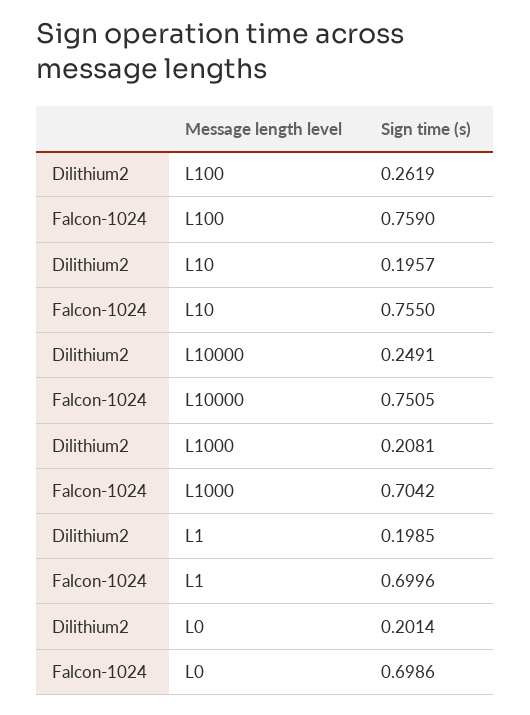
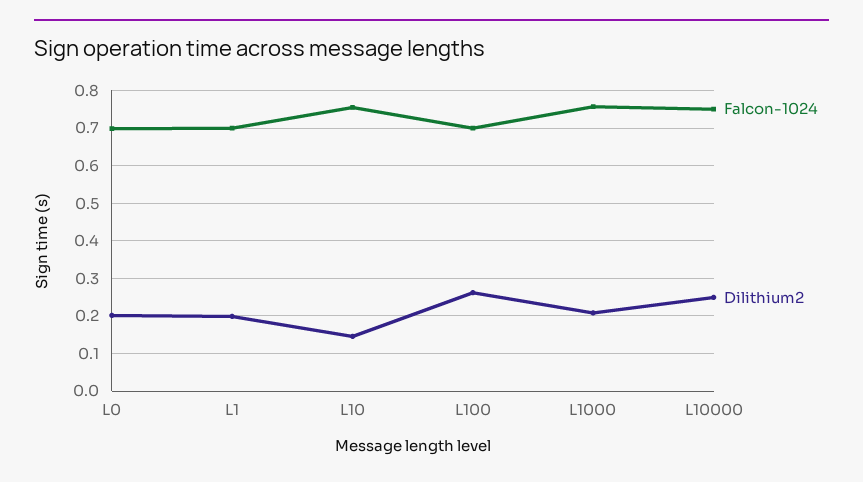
  {
    "Dilithium2": {
      "L100": 0.2619,
-     "L10": 0.1957,
+     "L10": 0.14,
      "L10000": 0.2491,
      "L1000": 0.2081,
      "L1": 0.1985,
      "L0": 0.2014
    },
    "Falcon-1024": {
-     "L100": 0.759,
+     "L100": 0.7,
      "L10": 0.755,
      "L10000": 0.7505,
-     "L1000": 0.7042,
+     "L1000": 0.76,
      "L1": 0.6996,
      "L0": 0.6986
    }
  }

